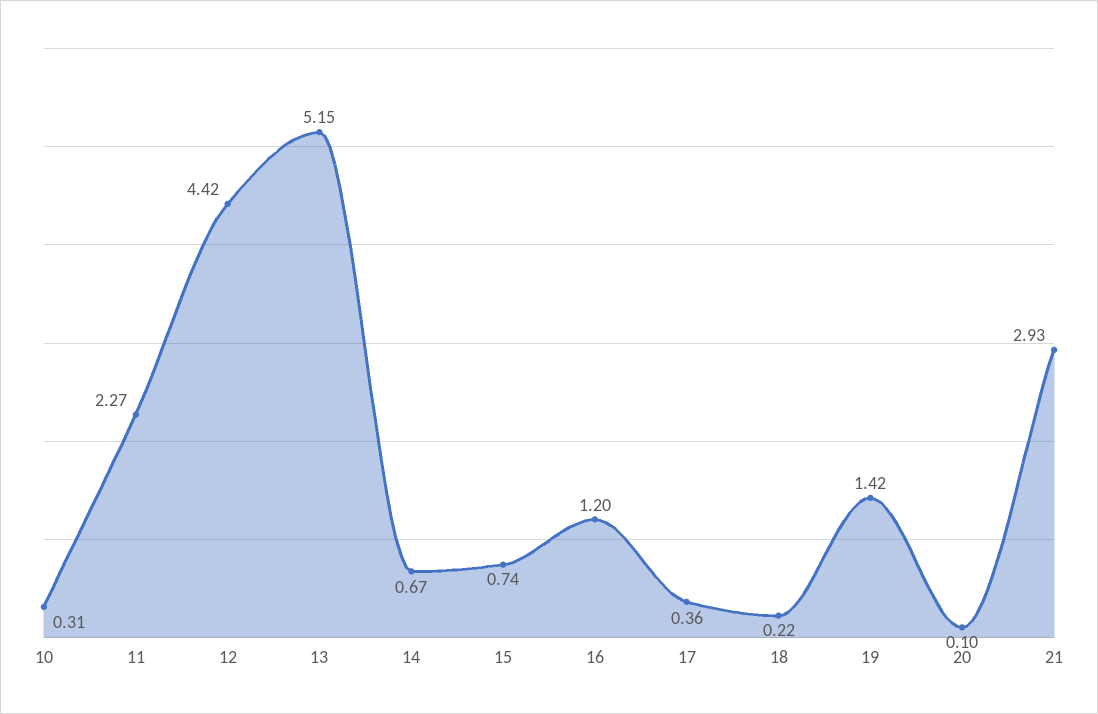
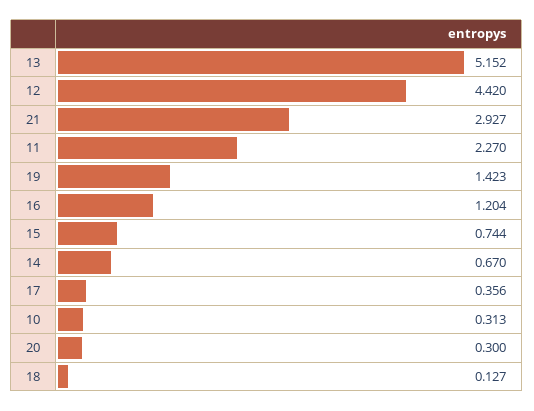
  {
    "10": 0.313,
    "11": 2.27,
    "12": 4.42,
    "13": 5.152,
    "14": 0.67,
    "15": 0.744,
    "16": 1.204,
    "17": 0.356,
-   "18": 0.22,
+   "18": 0.127,
    "19": 1.423,
-   "20": 0.1,
+   "20": 0.3,
    "21": 2.927
  }

